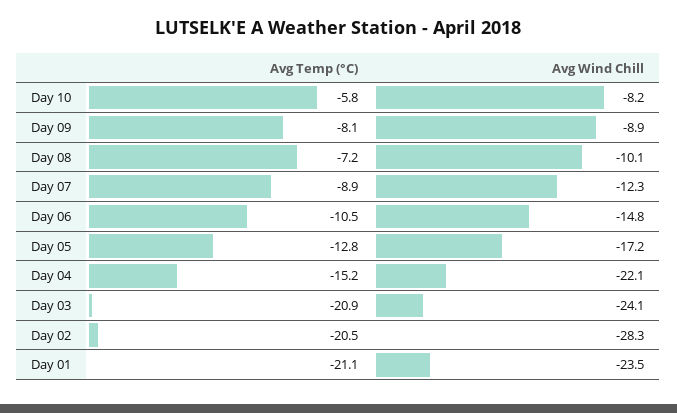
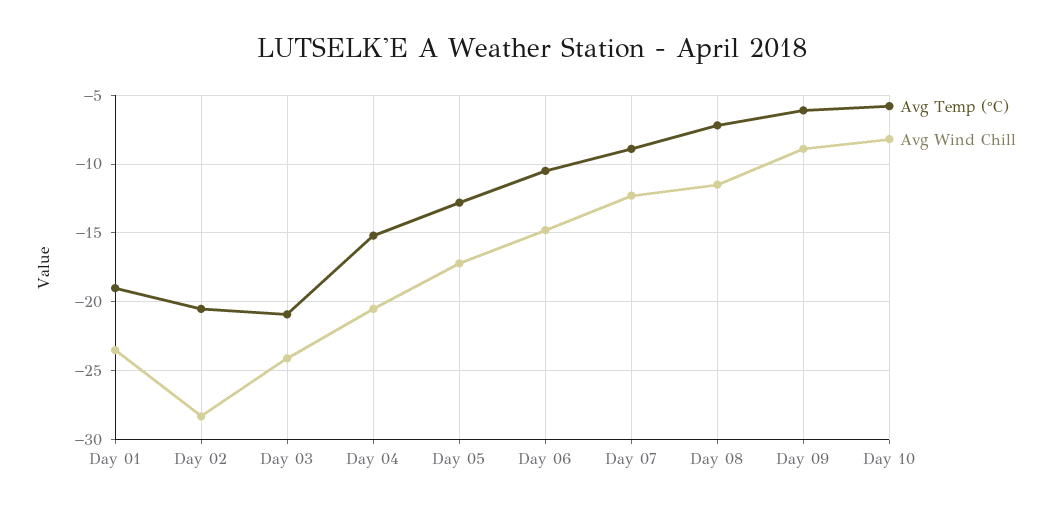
  {
    "Avg Temp (°C)": {
      "Day 10": -5.8,
-     "Day 09": -8.1,
+     "Day 09": -6,
      "Day 08": -7.2,
      "Day 07": -8.9,
      "Day 06": -10.5,
      "Day 05": -12.8,
      "Day 04": -15.2,
      "Day 03": -20.9,
      "Day 02": -20.5,
-     "Day 01": -21.1
+     "Day 01": -19
    },
    "Avg Wind Chill": {
      "Day 10": -8.2,
      "Day 09": -8.9,
-     "Day 08": -10.1,
+     "Day 08": -11.5,
      "Day 07": -12.3,
      "Day 06": -14.8,
      "Day 05": -17.2,
-     "Day 04": -22.1,
+     "Day 04": -20.5,
      "Day 03": -24.1,
      "Day 02": -28.3,
      "Day 01": -23.5
    }
  }

